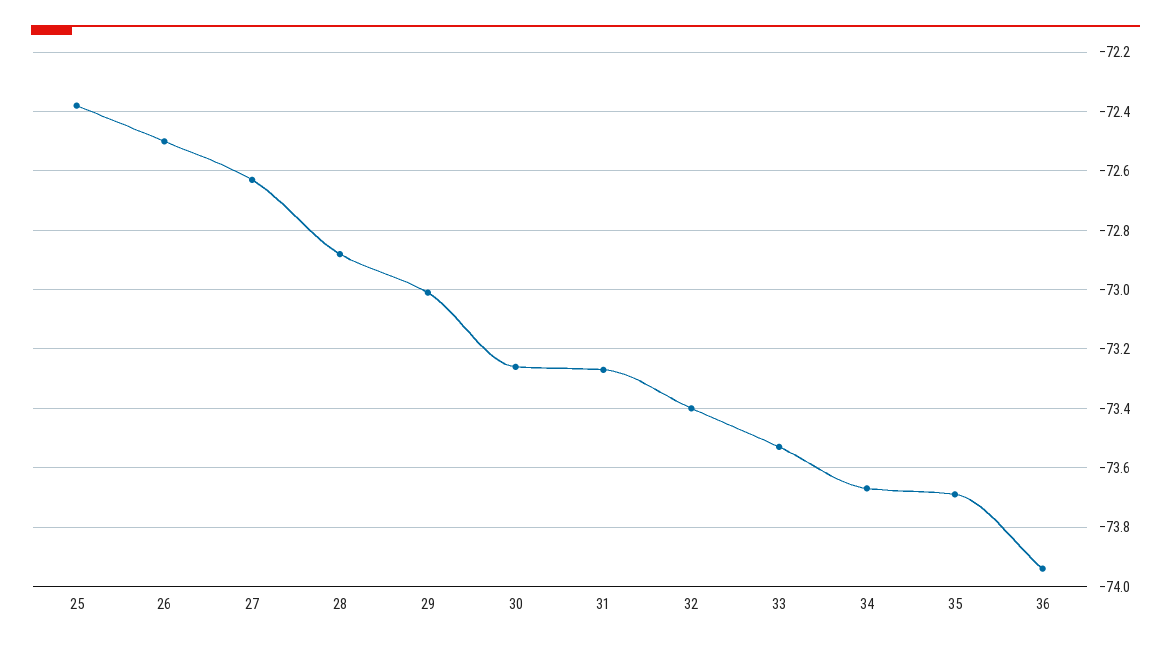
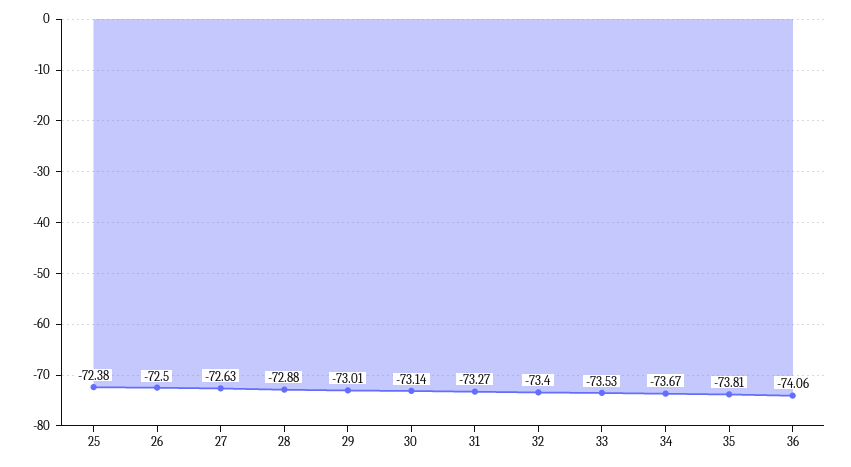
  {
    "25": -72.38,
    "26": -72.5,
    "27": -72.63,
    "28": -72.88,
    "29": -73.01,
-   "30": -73.25,
+   "30": -73.14,
    "31": -73.27,
    "32": -73.4,
    "33": -73.53,
    "34": -73.67,
-   "35": -73.7,
+   "35": -73.81,
-   "36": -73.95
+   "36": -74.06
  }

